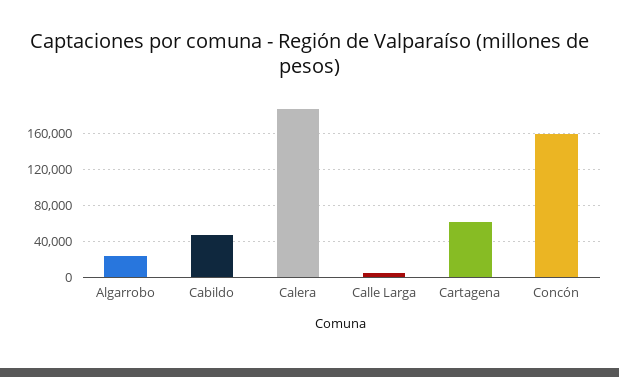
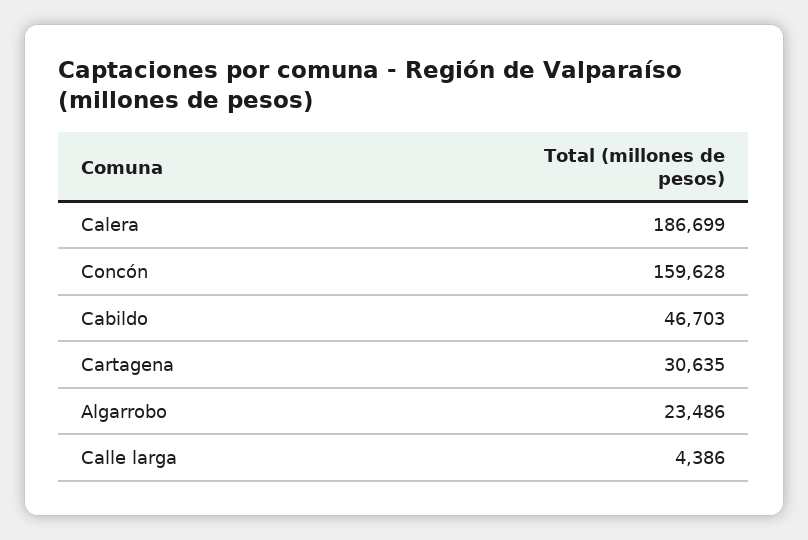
  {
    "Algarrobo": 23486,
    "Cabildo": 46703,
    "Calera": 186699,
    "Calle Larga": 4386,
-   "Cartagena": 60000,
+   "Cartagena": 30635,
    "Concón": 159628
  }

